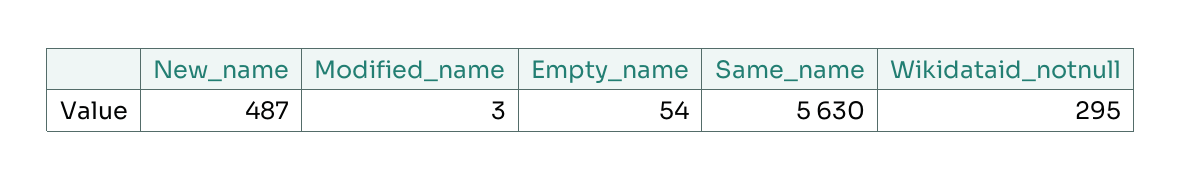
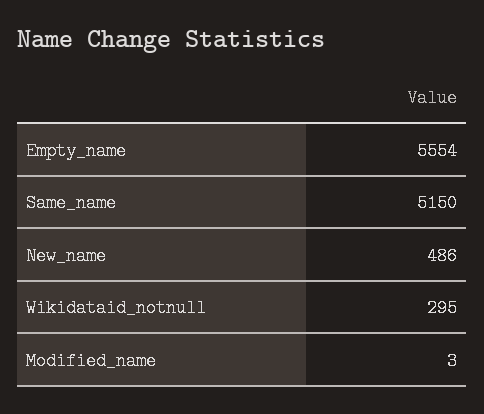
  {
-   "New_name": 487,
+   "New_name": 486,
    "Modified_name": 3,
-   "Empty_name": 54,
+   "Empty_name": 5554,
-   "Same_name": 5630,
+   "Same_name": 5150,
    "Wikidataid_notnull": 295
  }

